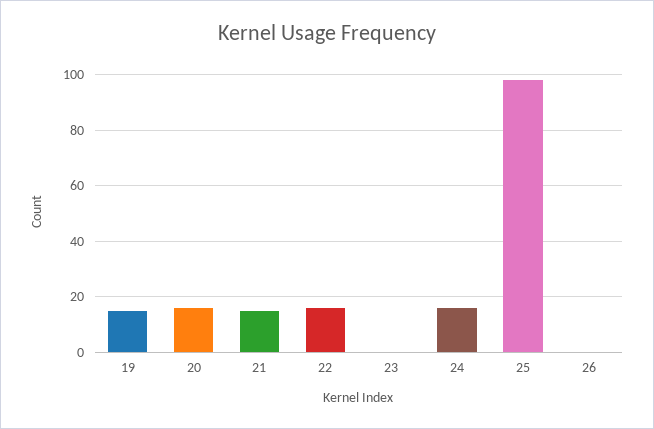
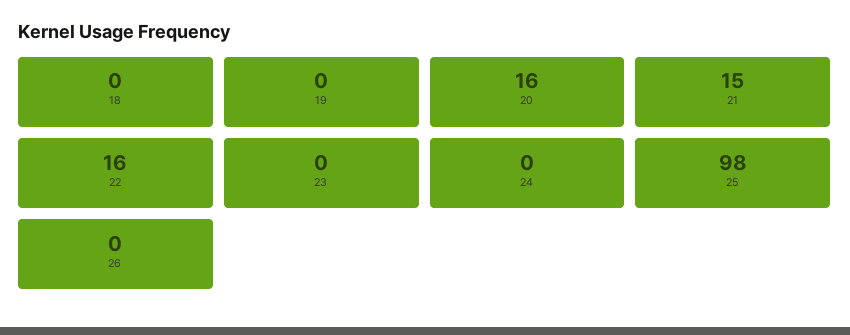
  {
-   "19": 15,
+   "19": 0,
    "20": 16,
    "21": 15,
    "22": 16,
    "23": 0,
-   "24": 15,
+   "24": 0,
    "25": 98,
-   "26": 0
+   "26": 0,
+   "18": 0
  }

